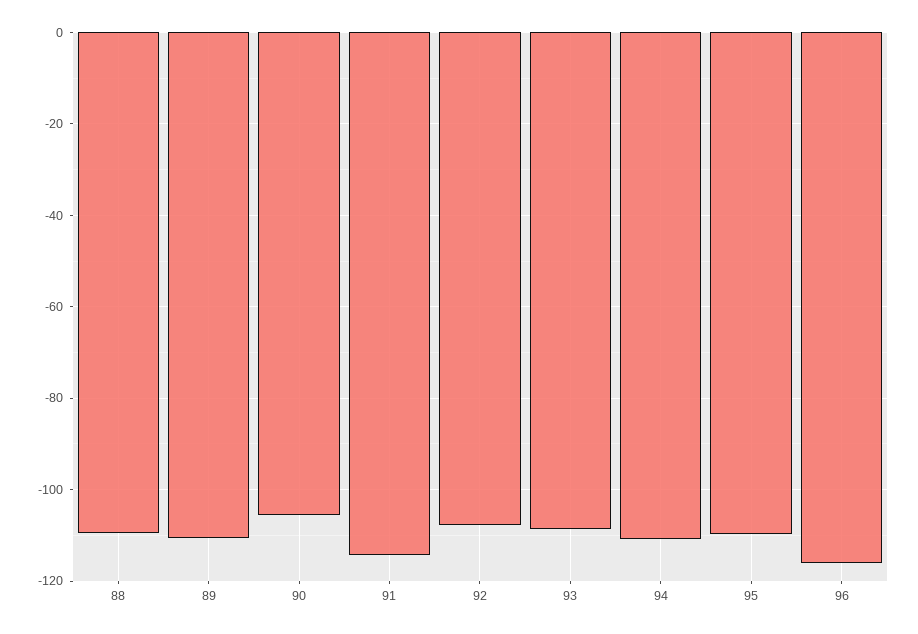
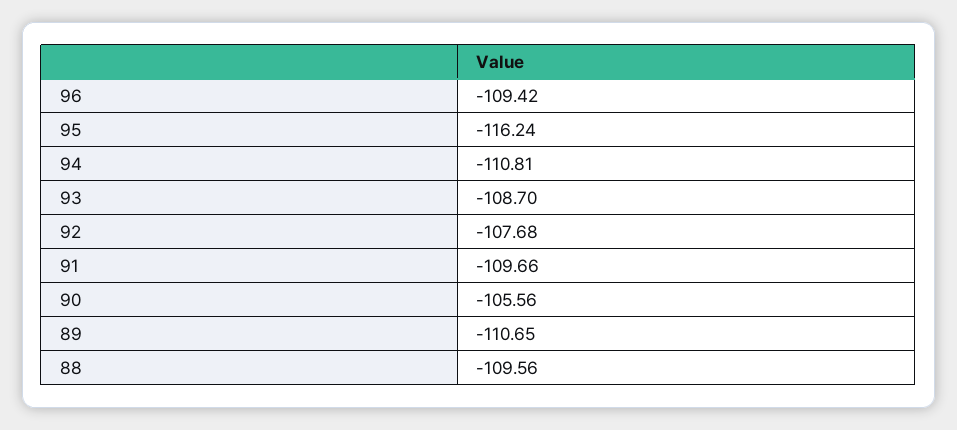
  {
    "88": -109.56,
    "89": -110.65,
    "90": -105.56,
-   "91": -114,
+   "91": -109.66,
    "92": -107.68,
    "93": -108.7,
    "94": -110.81,
-   "95": -110,
+   "95": -116.24,
-   "96": -116
+   "96": -109.42
  }

